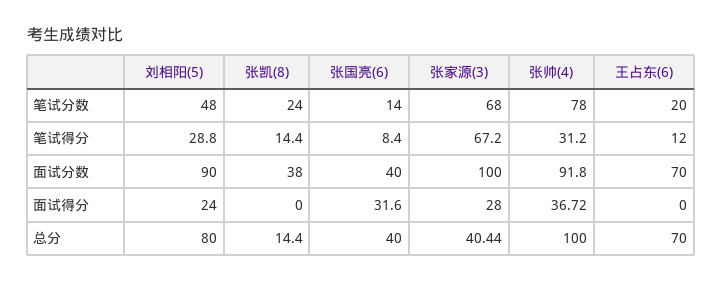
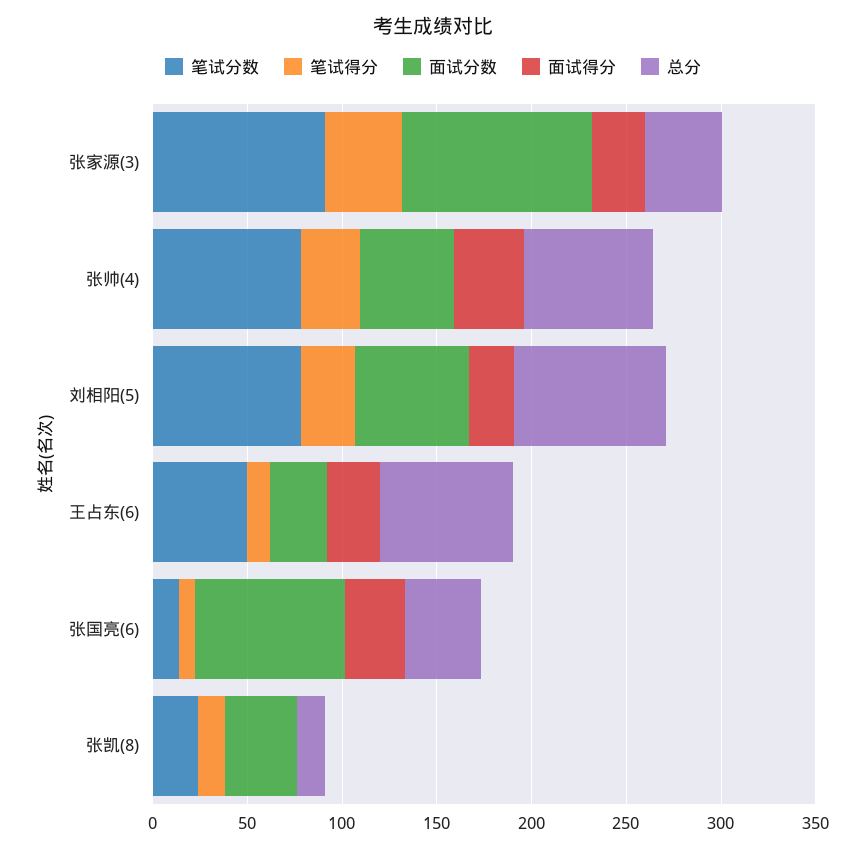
  {
    "笔试分数": {
-     "刘相阳(5)": 48,
+     "刘相阳(5)": 80,
      "张凯(8)": 24,
      "张国亮(6)": 14,
-     "张家源(3)": 68,
+     "张家源(3)": 90,
      "张帅(4)": 78,
-     "王占东(6)": 20
+     "王占东(6)": 50
    },
    "笔试得分": {
      "刘相阳(5)": 28.8,
      "张凯(8)": 14.4,
      "张国亮(6)": 8.4,
-     "张家源(3)": 67.2,
+     "张家源(3)": 40,
      "张帅(4)": 31.2,
      "王占东(6)": 12
    },
    "面试分数": {
-     "刘相阳(5)": 90,
+     "刘相阳(5)": 60,
      "张凯(8)": 38,
-     "张国亮(6)": 40,
+     "张国亮(6)": 80,
      "张家源(3)": 100,
-     "张帅(4)": 91.8,
+     "张帅(4)": 50,
-     "王占东(6)": 70
+     "王占东(6)": 30
    },
    "面试得分": {
      "刘相阳(5)": 24,
      "张凯(8)": 0,
      "张国亮(6)": 31.6,
      "张家源(3)": 28,
      "张帅(4)": 36.72,
-     "王占东(6)": 0
+     "王占东(6)": 30
    },
    "总分": {
      "刘相阳(5)": 80,
      "张凯(8)": 14.4,
      "张国亮(6)": 40,
      "张家源(3)": 40.44,
-     "张帅(4)": 100,
+     "张帅(4)": 70,
      "王占东(6)": 70
    }
  }

